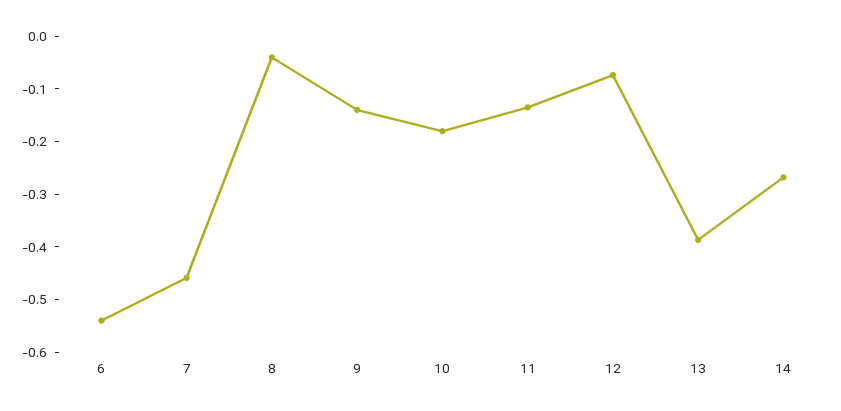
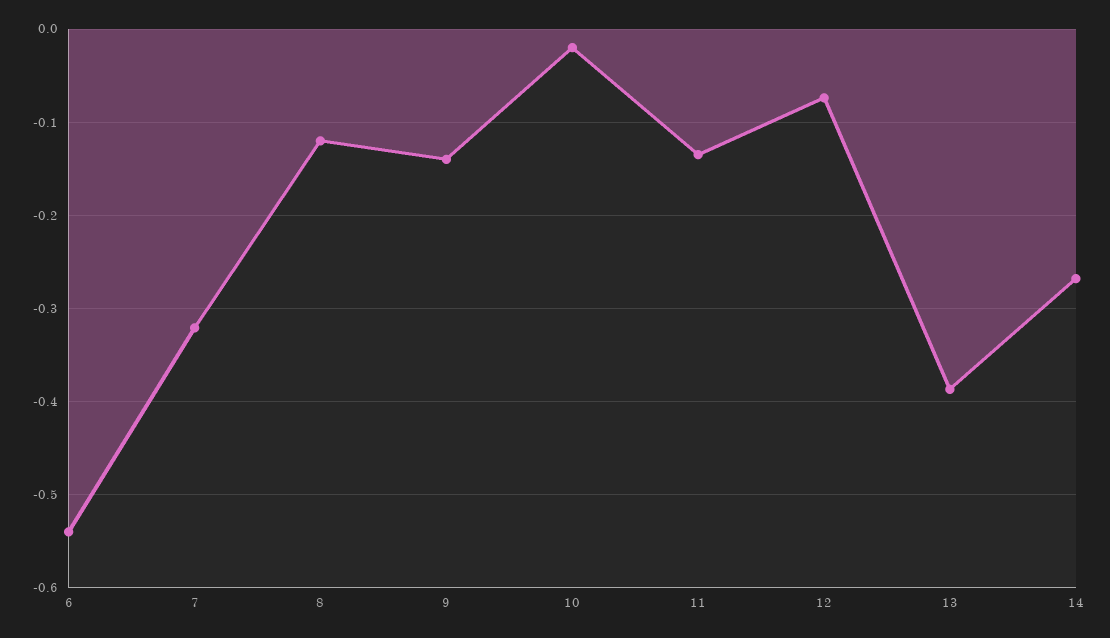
  {
    "6": -0.54,
-   "7": -0.46,
+   "7": -0.32,
-   "8": -0.04,
+   "8": -0.12,
    "9": -0.14,
-   "10": -0.18,
+   "10": -0.02,
    "11": -0.14,
    "12": -0.07,
    "13": -0.39,
    "14": -0.27
  }

